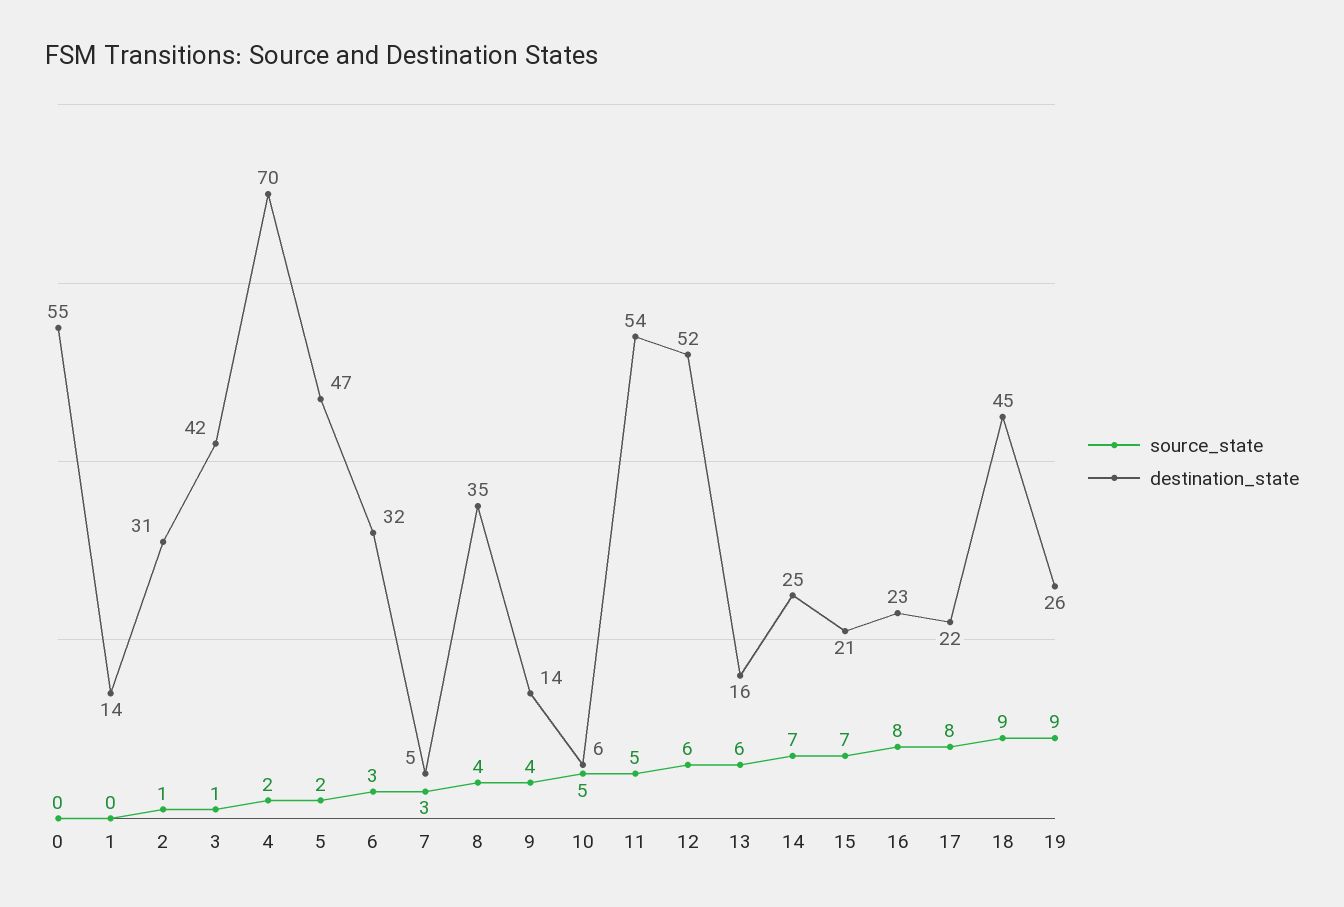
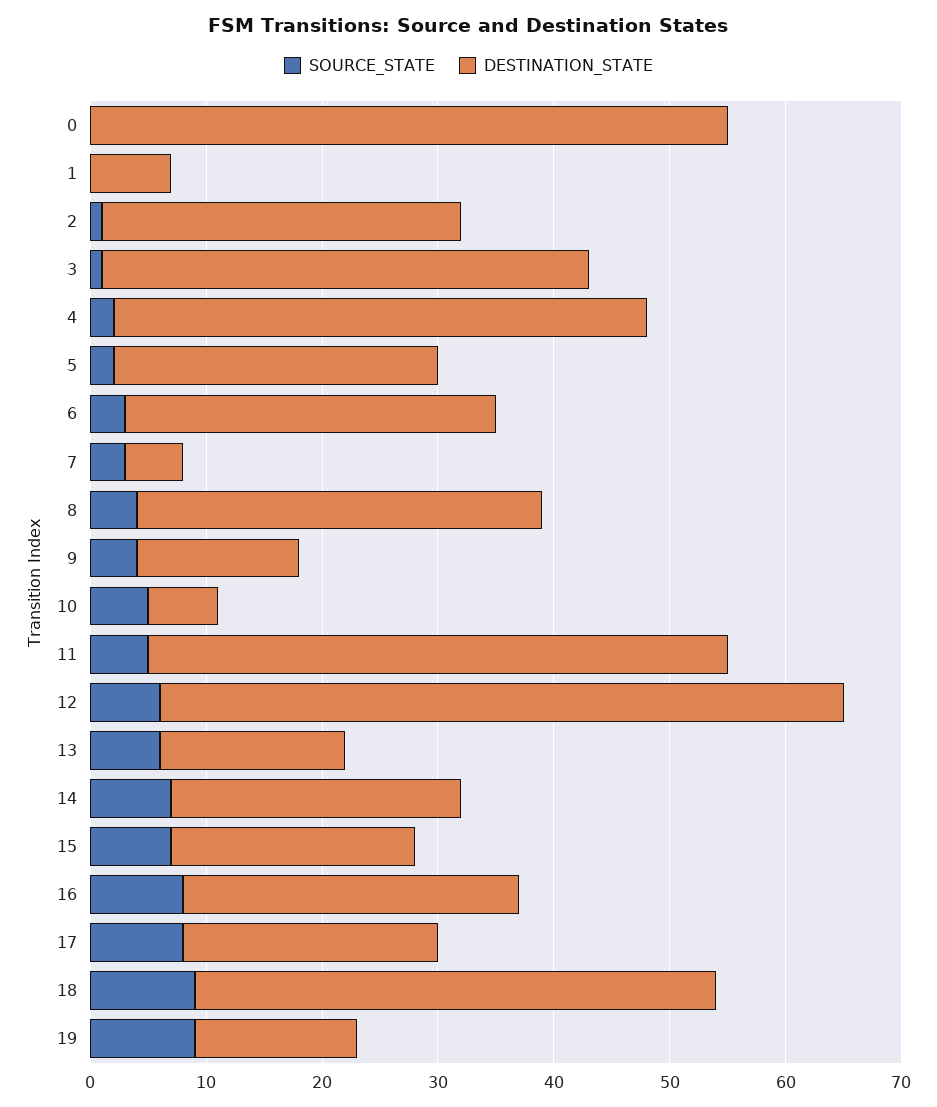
  {
    "source_state": {
      "0": 0,
      "1": 0,
      "2": 1,
      "3": 1,
      "4": 2,
      "5": 2,
      "6": 3,
      "7": 3,
      "8": 4,
      "9": 4,
      "10": 5,
      "11": 5,
      "12": 6,
      "13": 6,
      "14": 7,
      "15": 7,
      "16": 8,
      "17": 8,
      "18": 9,
      "19": 9
    },
    "destination_state": {
      "0": 55,
-     "1": 14,
+     "1": 7,
      "2": 31,
      "3": 42,
-     "4": 70,
+     "4": 46,
-     "5": 47,
+     "5": 28,
      "6": 32,
      "7": 5,
      "8": 35,
      "9": 14,
      "10": 6,
-     "11": 54,
+     "11": 50,
-     "12": 52,
+     "12": 59,
      "13": 16,
      "14": 25,
      "15": 21,
-     "16": 23,
+     "16": 29,
      "17": 22,
      "18": 45,
-     "19": 26
+     "19": 14
    }
  }

